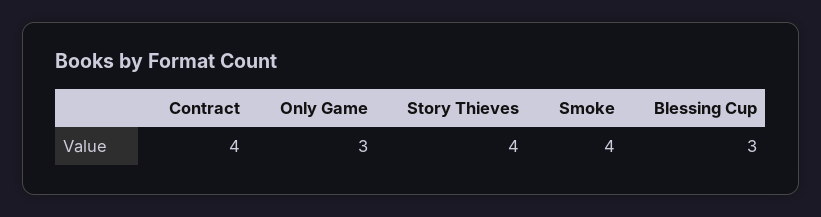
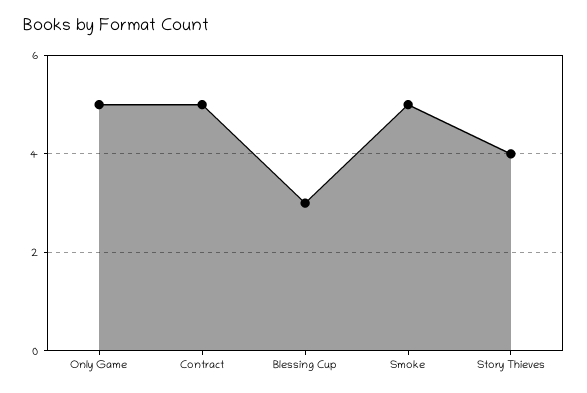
  {
-   "Contract": 4,
+   "Contract": 5,
-   "Only Game": 3,
+   "Only Game": 5,
    "Story Thieves": 4,
-   "Smoke": 4,
+   "Smoke": 5,
    "Blessing Cup": 3
  }

